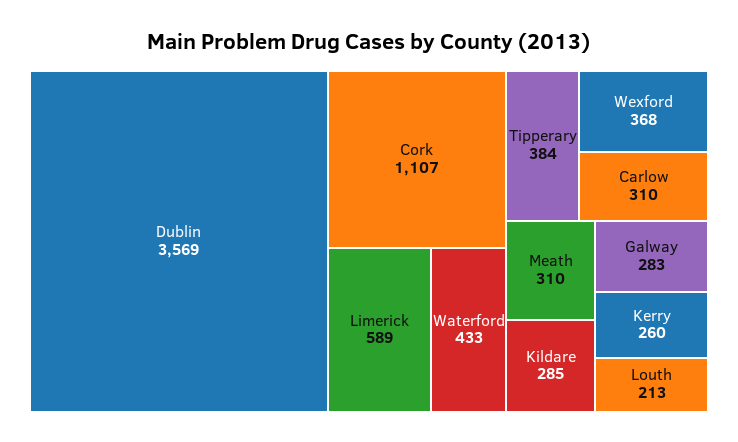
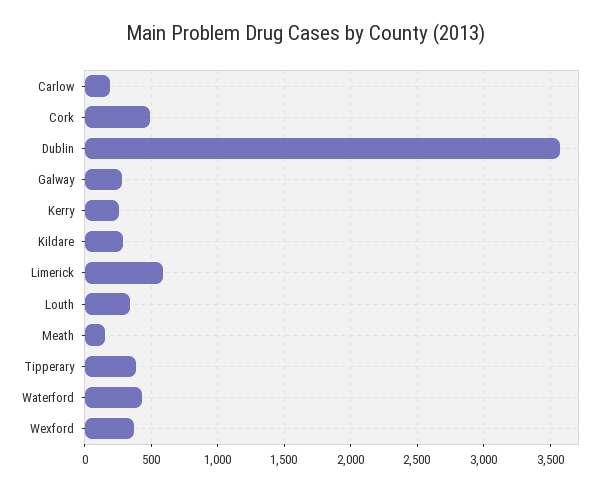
  {
    "Dublin": 3569,
-   "Cork": 1107,
+   "Cork": 500,
    "Limerick": 589,
    "Waterford": 433,
    "Tipperary": 384,
    "Wexford": 368,
-   "Carlow": 310,
+   "Carlow": 200,
-   "Meath": 310,
+   "Meath": 150,
    "Kildare": 285,
    "Galway": 283,
    "Kerry": 260,
-   "Louth": 213
+   "Louth": 350
  }

